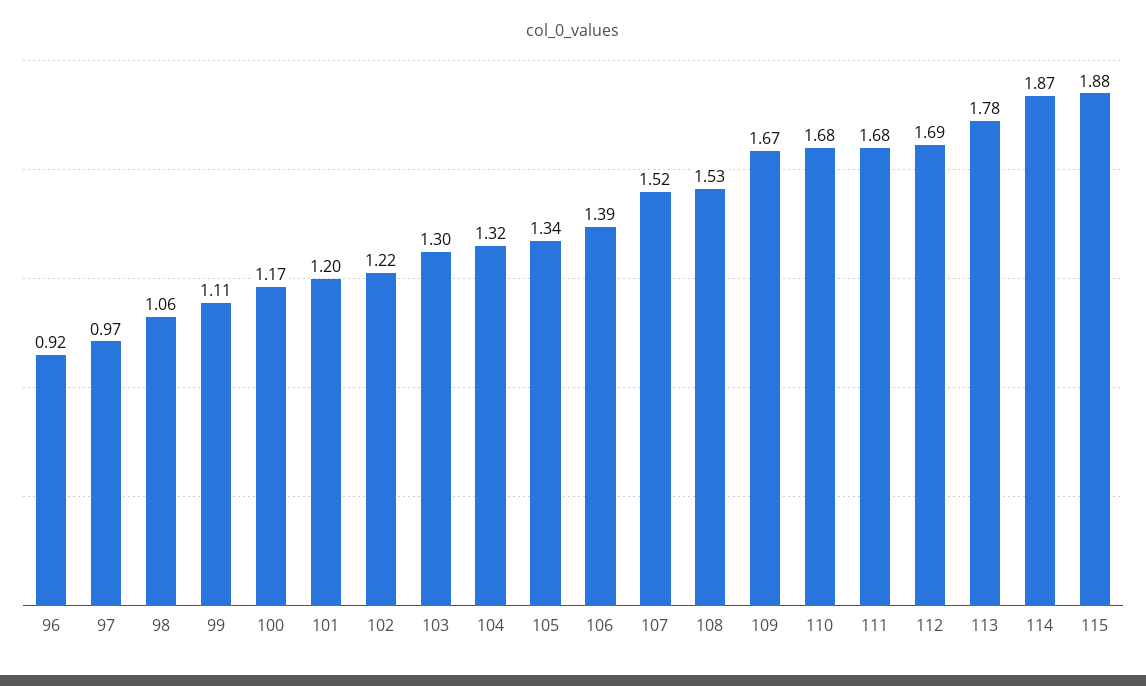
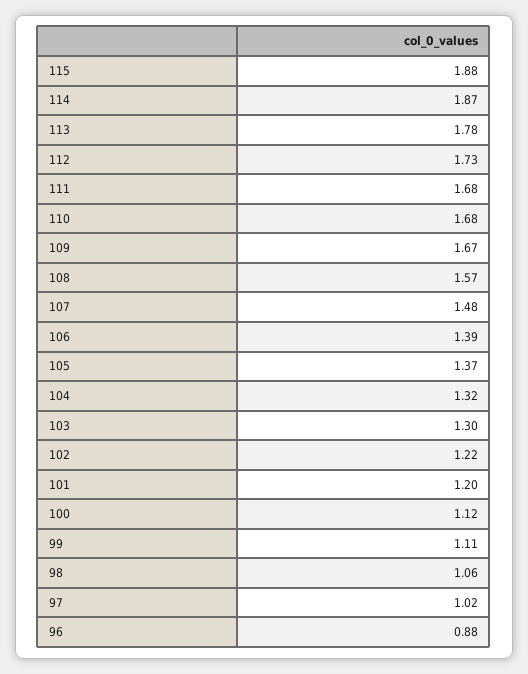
  {
-   "96": 0.92,
+   "96": 0.88,
-   "97": 0.97,
+   "97": 1.02,
    "98": 1.06,
    "99": 1.11,
-   "100": 1.17,
+   "100": 1.12,
    "101": 1.2,
    "102": 1.22,
    "103": 1.3,
    "104": 1.32,
-   "105": 1.34,
+   "105": 1.37,
    "106": 1.39,
-   "107": 1.52,
+   "107": 1.48,
-   "108": 1.53,
+   "108": 1.57,
    "109": 1.67,
    "110": 1.68,
    "111": 1.68,
-   "112": 1.69,
+   "112": 1.73,
    "113": 1.78,
    "114": 1.87,
    "115": 1.88
  }

